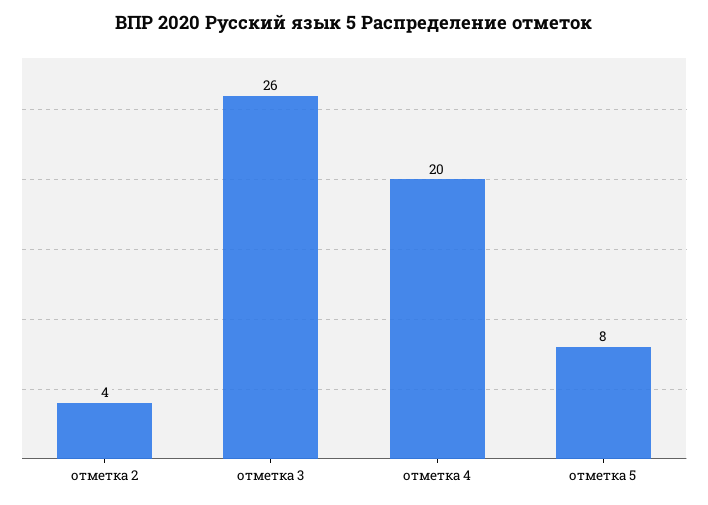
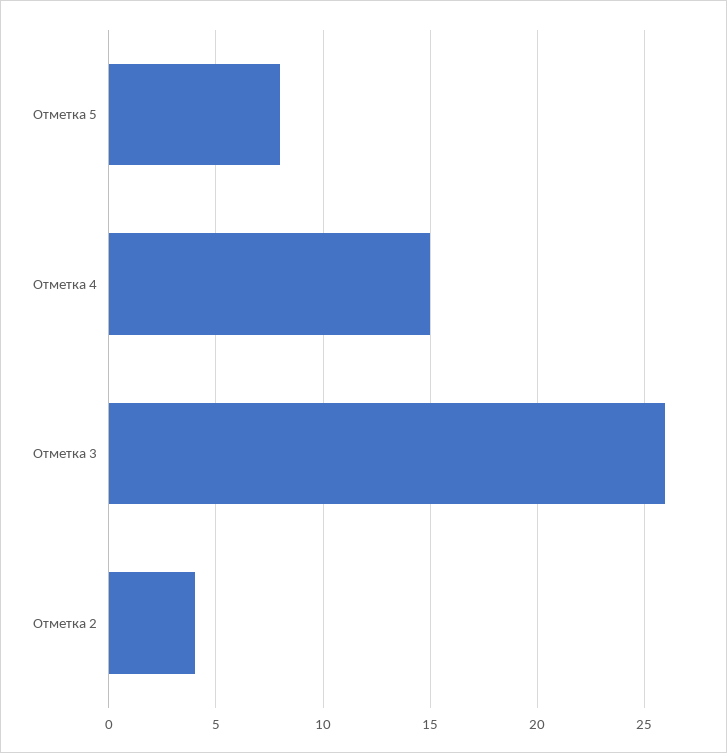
  {
    "отметка 2": 4,
    "отметка 3": 26,
-   "отметка 4": 20,
+   "отметка 4": 15,
    "отметка 5": 8
  }

